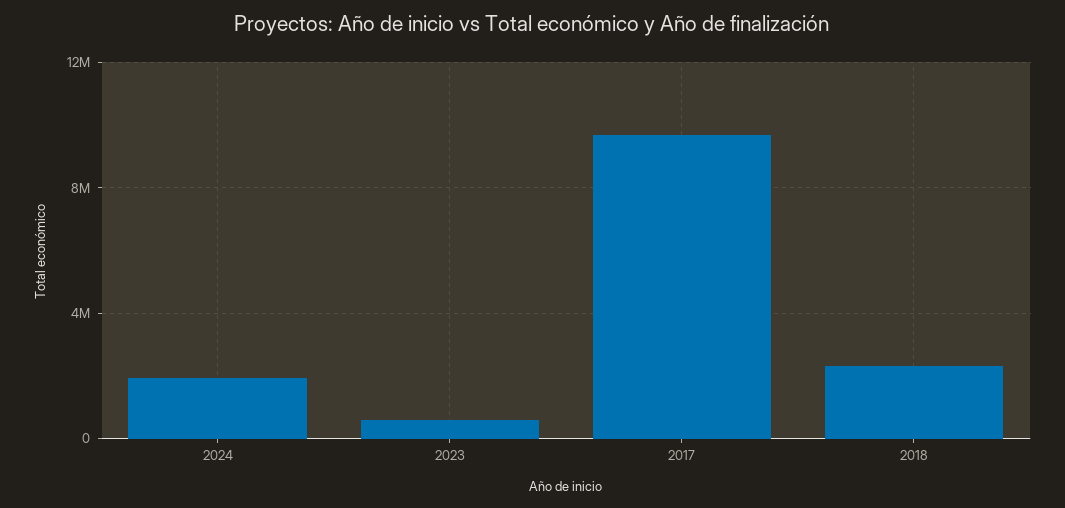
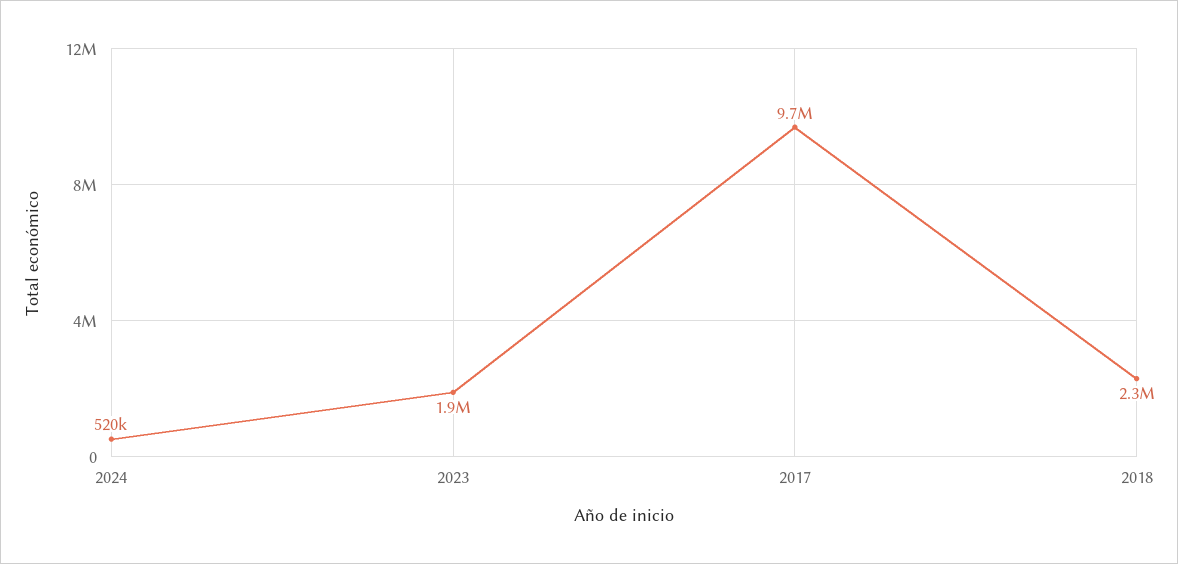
  {
-   "2024": 2000000,
+   "2024": 520000,
-   "2023": 500000,
+   "2023": 1900000,
    "2017": 9700000,
    "2018": 2300000
  }

